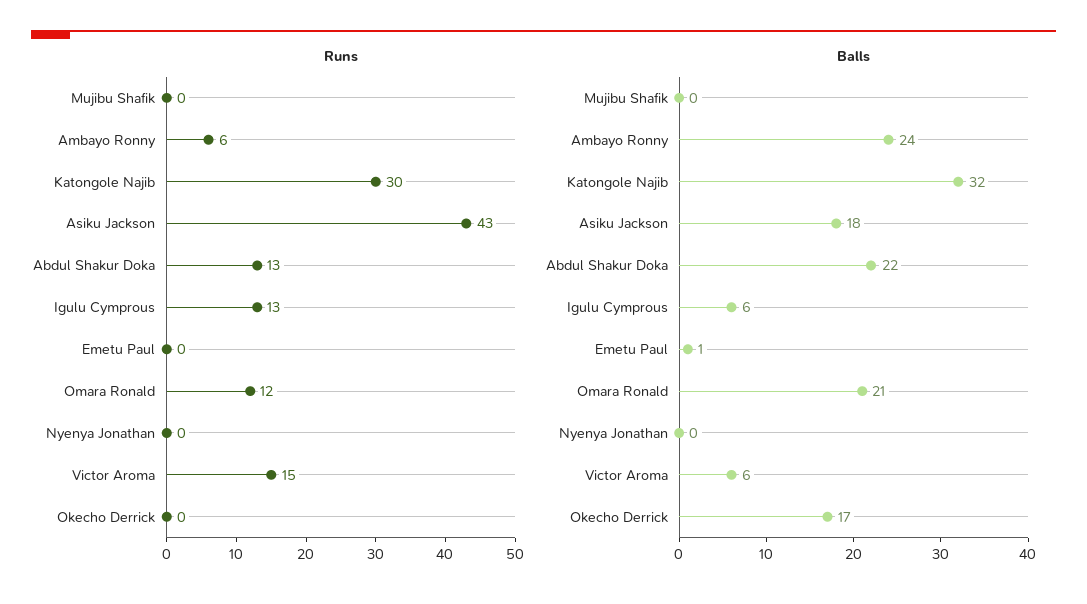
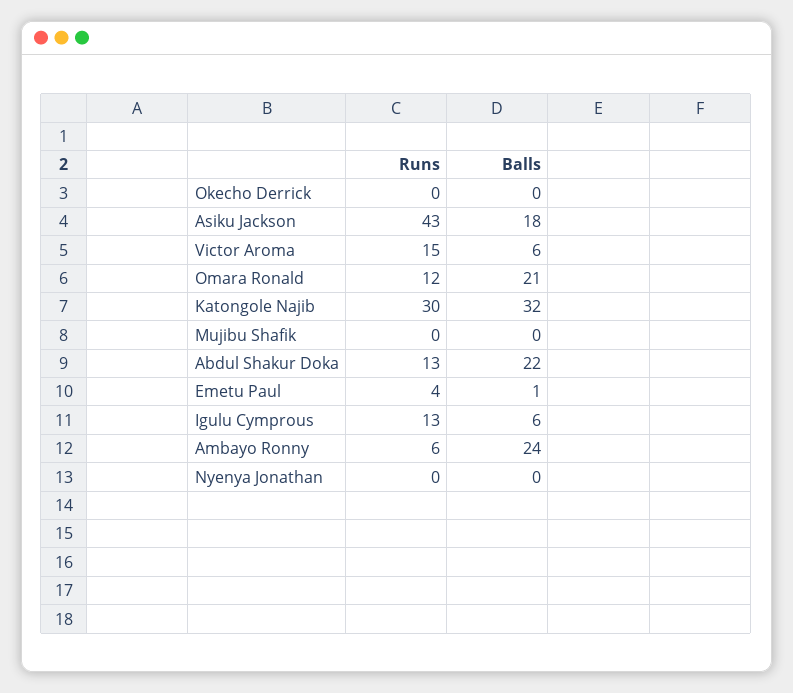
  {
    "Runs": {
      "Mujibu Shafik": 0,
      "Ambayo Ronny": 6,
      "Katongole Najib": 30,
      "Asiku Jackson": 43,
      "Abdul Shakur Doka": 13,
      "Igulu Cymprous": 13,
-     "Emetu Paul": 0,
+     "Emetu Paul": 4,
      "Omara Ronald": 12,
      "Nyenya Jonathan": 0,
      "Victor Aroma": 15,
      "Okecho Derrick": 0
    },
    "Balls": {
      "Mujibu Shafik": 0,
      "Ambayo Ronny": 24,
      "Katongole Najib": 32,
      "Asiku Jackson": 18,
      "Abdul Shakur Doka": 22,
      "Igulu Cymprous": 6,
      "Emetu Paul": 1,
      "Omara Ronald": 21,
      "Nyenya Jonathan": 0,
      "Victor Aroma": 6,
-     "Okecho Derrick": 17
+     "Okecho Derrick": 0
    }
  }

